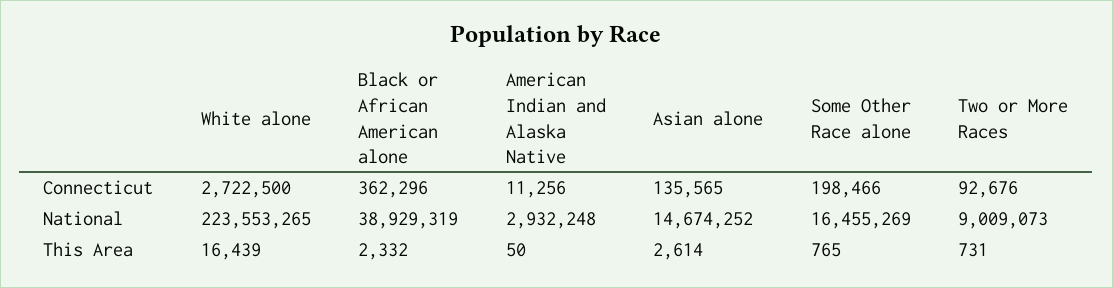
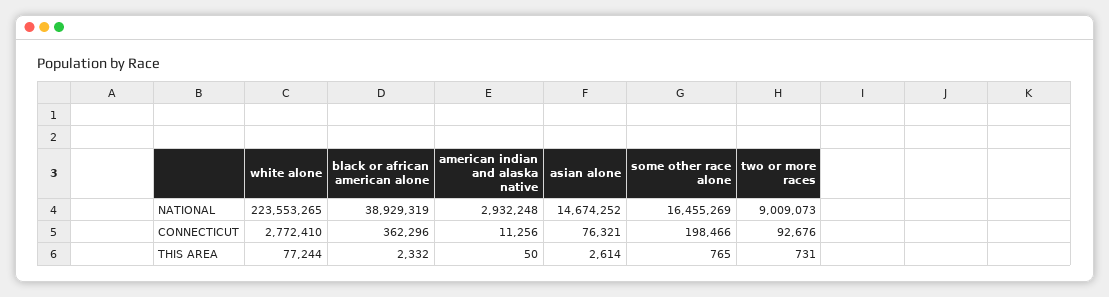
  {
    "White alone": {
-     "Connecticut": 2722500,
+     "Connecticut": 2772410,
      "National": 223553265,
-     "This Area": 16439
+     "This Area": 77244
    },
    "Black or African American alone": {
      "Connecticut": 362296,
      "National": 38929319,
      "This Area": 2332
    },
    "American Indian and Alaska Native": {
      "Connecticut": 11256,
      "National": 2932248,
      "This Area": 50
    },
    "Asian alone": {
-     "Connecticut": 135565,
+     "Connecticut": 76321,
      "National": 14674252,
      "This Area": 2614
    },
    "Some Other Race alone": {
      "Connecticut": 198466,
      "National": 16455269,
      "This Area": 765
    },
    "Two or More Races": {
      "Connecticut": 92676,
      "National": 9009073,
      "This Area": 731
    }
  }

